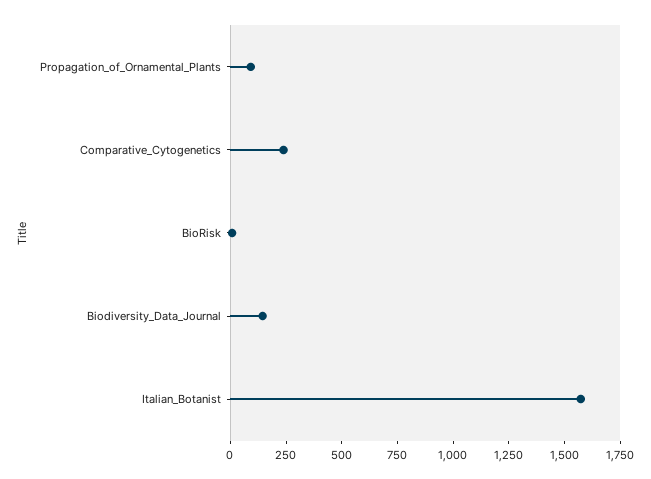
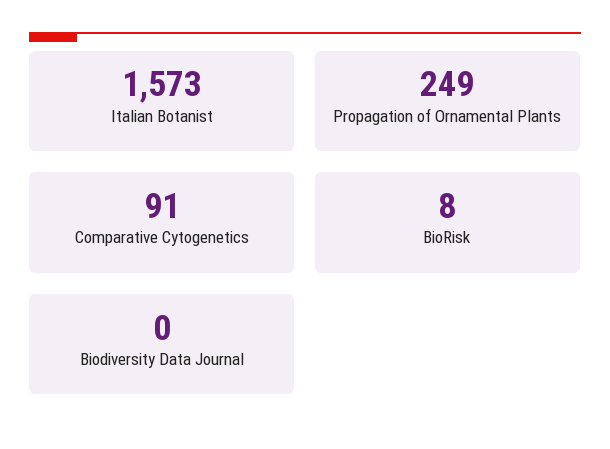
  {
-   "Propagation_of_Ornamental_Plants": 100,
+   "Propagation_of_Ornamental_Plants": 249,
-   "Comparative_Cytogenetics": 250,
+   "Comparative_Cytogenetics": 91,
    "BioRisk": 8,
-   "Biodiversity_Data_Journal": 150,
+   "Biodiversity_Data_Journal": 0,
    "Italian_Botanist": 1573
  }

